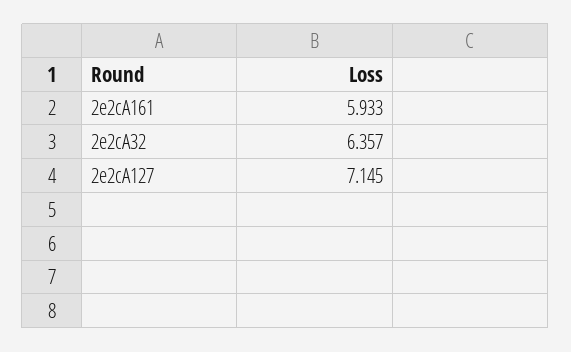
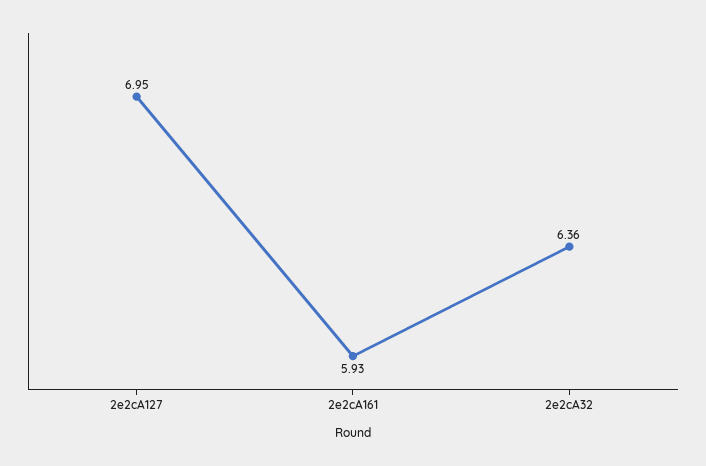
  {
    "2e2cA161": 5.933,
    "2e2cA32": 6.357,
-   "2e2cA127": 7.145
+   "2e2cA127": 6.95
  }

